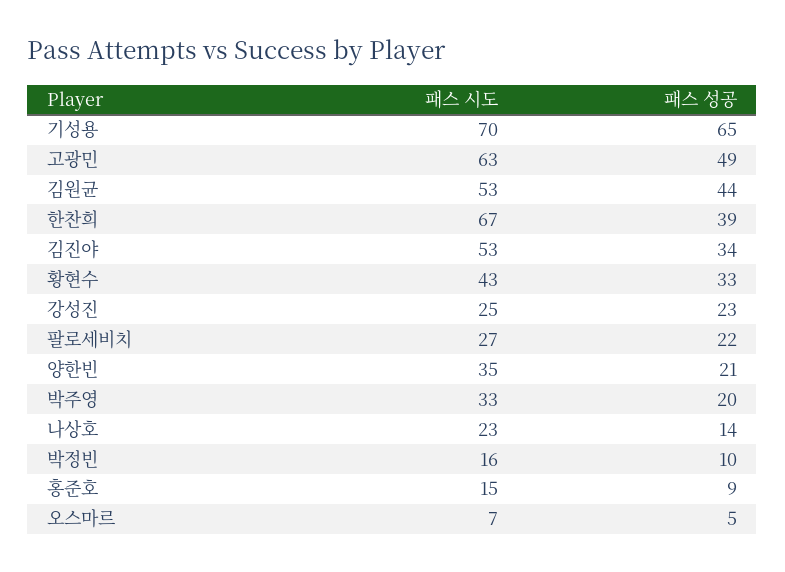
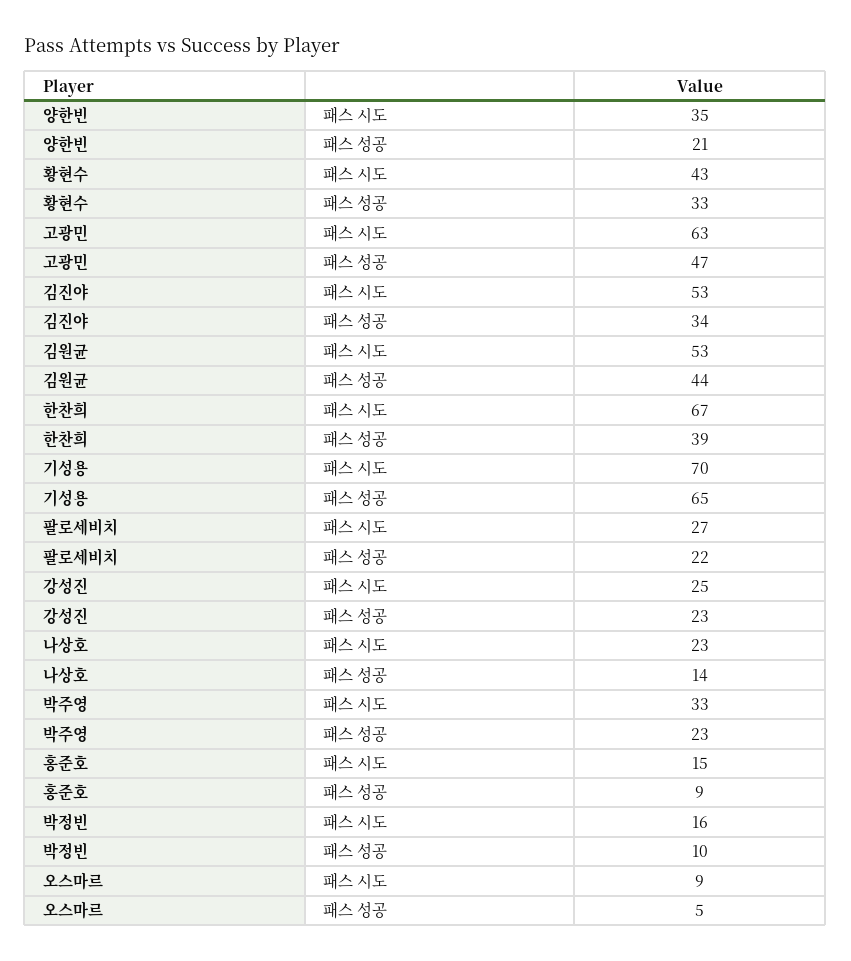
  {
    "패스 시도": {
      "기성용": 70,
      "고광민": 63,
      "김원균": 53,
      "한찬희": 67,
      "김진야": 53,
      "황현수": 43,
      "강성진": 25,
      "팔로세비치": 27,
      "양한빈": 35,
      "박주영": 33,
      "나상호": 23,
      "박정빈": 16,
      "홍준호": 15,
-     "오스마르": 7
+     "오스마르": 9
    },
    "패스 성공": {
      "기성용": 65,
-     "고광민": 49,
+     "고광민": 47,
      "김원균": 44,
      "한찬희": 39,
      "김진야": 34,
      "황현수": 33,
      "강성진": 23,
      "팔로세비치": 22,
      "양한빈": 21,
-     "박주영": 20,
+     "박주영": 23,
      "나상호": 14,
      "박정빈": 10,
      "홍준호": 9,
      "오스마르": 5
    }
  }

